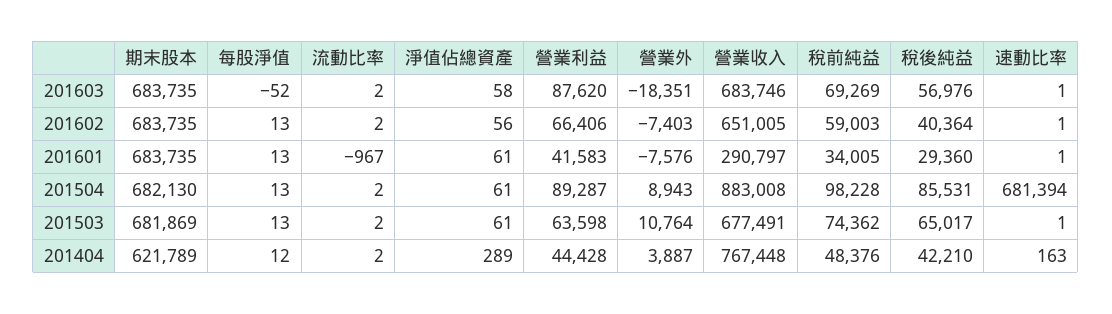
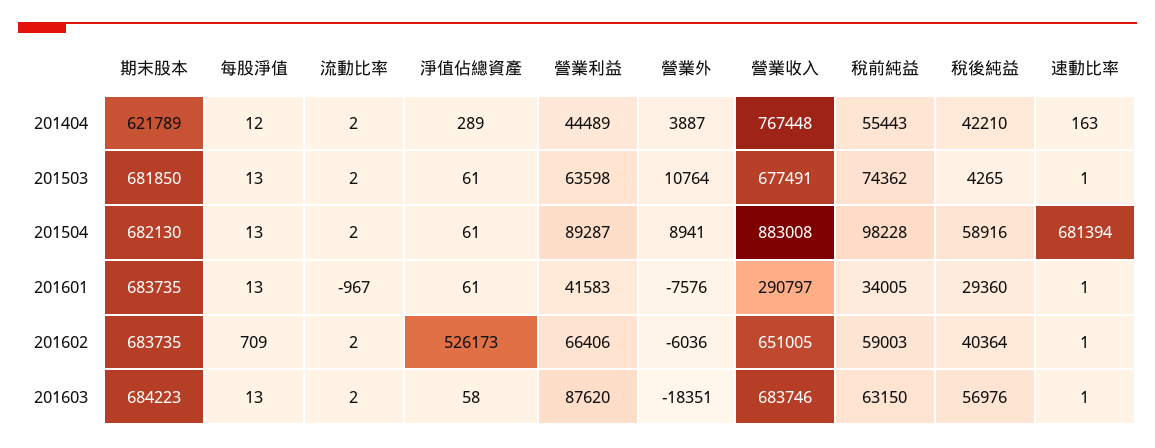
  {
    "期末股本": {
-     "201603": 683735,
+     "201603": 684223,
      "201602": 683735,
      "201601": 683735,
      "201504": 682130,
-     "201503": 681869,
+     "201503": 681850,
      "201404": 621789
    },
    "每股淨值": {
-     "201603": -52,
+     "201603": 13,
-     "201602": 13,
+     "201602": 709,
      "201601": 13,
      "201504": 13,
      "201503": 13,
      "201404": 12
    },
    "流動比率": {
      "201603": 2,
      "201602": 2,
      "201601": -967,
      "201504": 2,
      "201503": 2,
      "201404": 2
    },
    "淨值佔總資產": {
      "201603": 58,
-     "201602": 56,
+     "201602": 526173,
      "201601": 61,
      "201504": 61,
      "201503": 61,
      "201404": 289
    },
    "營業利益": {
      "201603": 87620,
      "201602": 66406,
      "201601": 41583,
      "201504": 89287,
      "201503": 63598,
-     "201404": 44428
+     "201404": 44489
    },
    "營業外": {
      "201603": -18351,
-     "201602": -7403,
+     "201602": -6036,
      "201601": -7576,
-     "201504": 8943,
+     "201504": 8941,
      "201503": 10764,
      "201404": 3887
    },
    "營業收入": {
      "201603": 683746,
      "201602": 651005,
      "201601": 290797,
      "201504": 883008,
      "201503": 677491,
      "201404": 767448
    },
    "稅前純益": {
-     "201603": 69269,
+     "201603": 63150,
      "201602": 59003,
      "201601": 34005,
      "201504": 98228,
      "201503": 74362,
-     "201404": 48376
+     "201404": 55443
    },
    "稅後純益": {
      "201603": 56976,
      "201602": 40364,
      "201601": 29360,
-     "201504": 85531,
+     "201504": 58916,
-     "201503": 65017,
+     "201503": 4265,
      "201404": 42210
    },
    "速動比率": {
      "201603": 1,
      "201602": 1,
      "201601": 1,
      "201504": 681394,
      "201503": 1,
      "201404": 163
    }
  }

